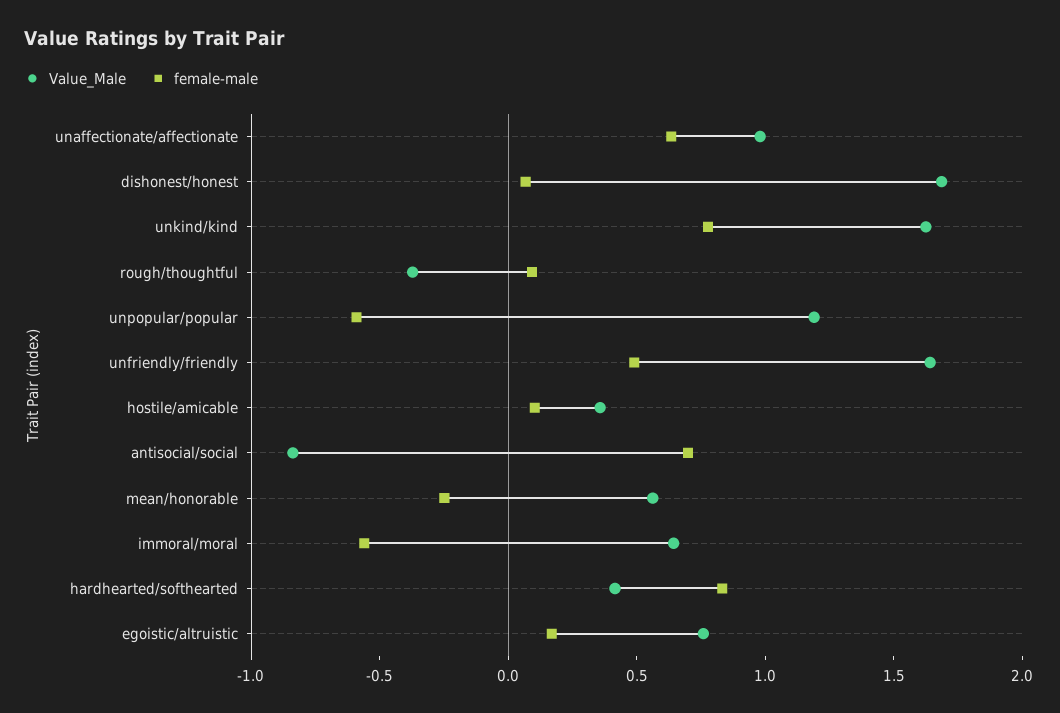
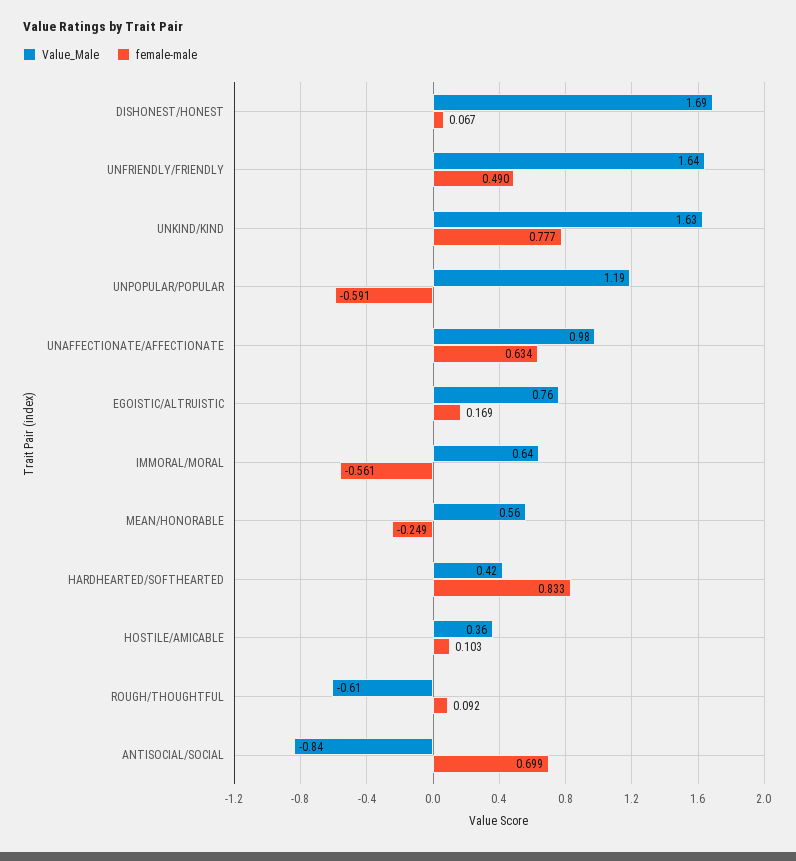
  {
    "Value_Male": {
      "unaffectionate/affectionate": 0.98,
      "dishonest/honest": 1.69,
      "unkind/kind": 1.63,
-     "rough/thoughtful": -0.4,
+     "rough/thoughtful": -0.61,
      "unpopular/popular": 1.19,
      "unfriendly/friendly": 1.64,
      "hostile/amicable": 0.36,
      "antisocial/social": -0.84,
      "mean/honorable": 0.56,
      "immoral/moral": 0.64,
      "hardhearted/softhearted": 0.42,
      "egoistic/altruistic": 0.76
    },
    "female-male": {
      "unaffectionate/affectionate": 0.634,
      "dishonest/honest": 0.067,
      "unkind/kind": 0.777,
      "rough/thoughtful": 0.092,
      "unpopular/popular": -0.591,
      "unfriendly/friendly": 0.49,
      "hostile/amicable": 0.103,
      "antisocial/social": 0.699,
      "mean/honorable": -0.249,
      "immoral/moral": -0.561,
      "hardhearted/softhearted": 0.833,
      "egoistic/altruistic": 0.169
    }
  }

